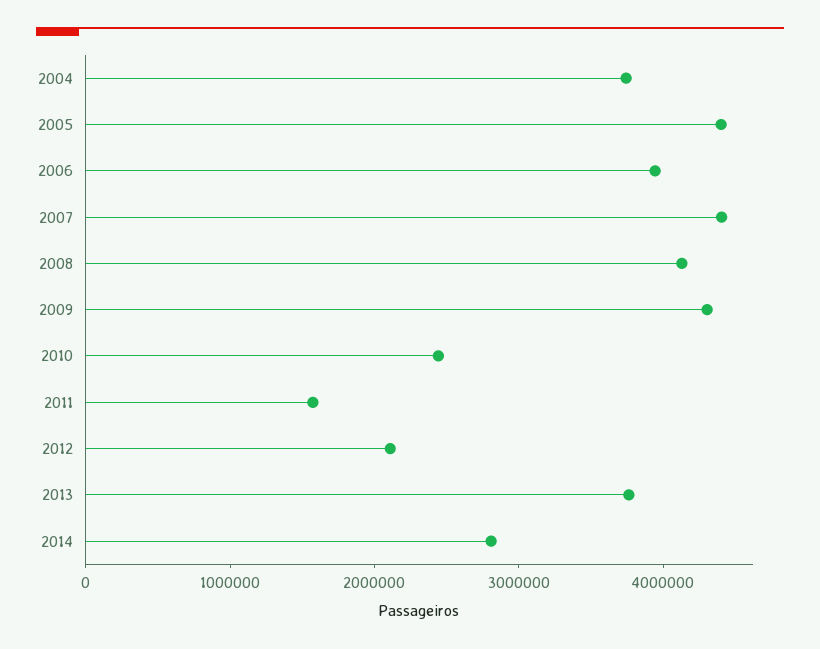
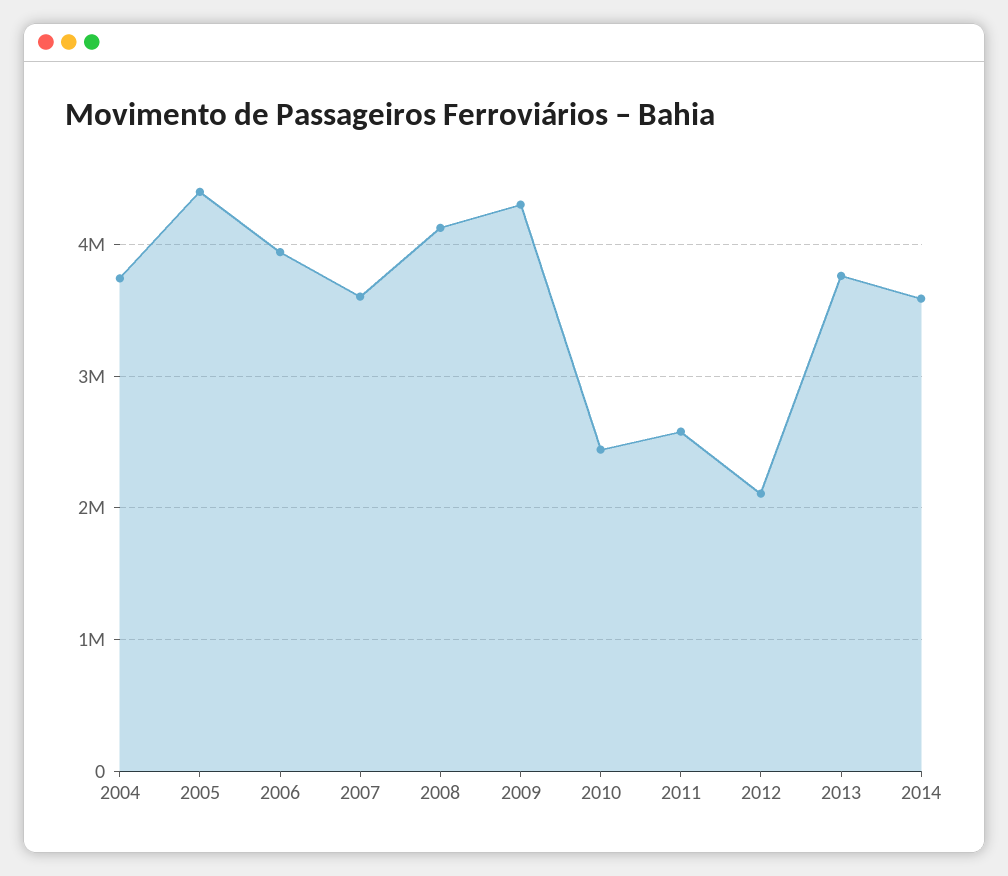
  {
    "2004": 3700000,
    "2005": 4400000,
    "2006": 3900000,
-   "2007": 4400000,
+   "2007": 3600000,
    "2008": 4100000,
    "2009": 4300000,
    "2010": 2400000,
-   "2011": 1600000,
+   "2011": 2600000,
    "2012": 2100000,
    "2013": 3800000,
-   "2014": 2800000
+   "2014": 3600000
  }

